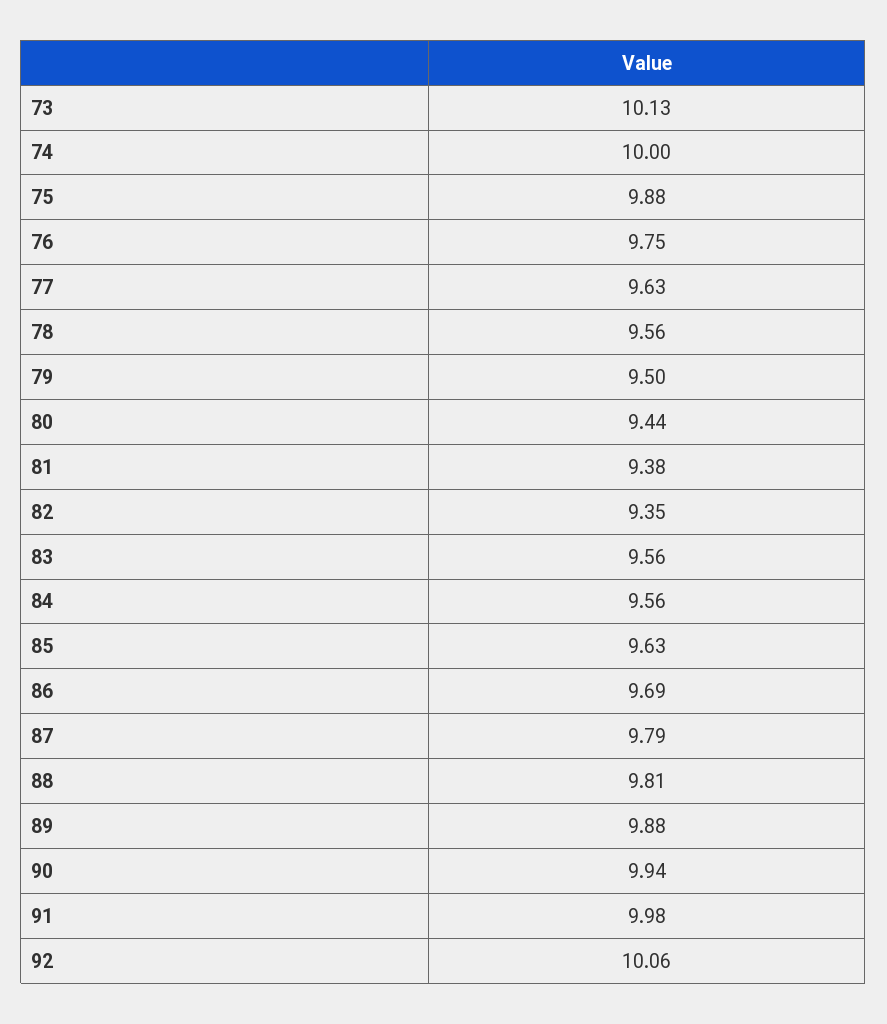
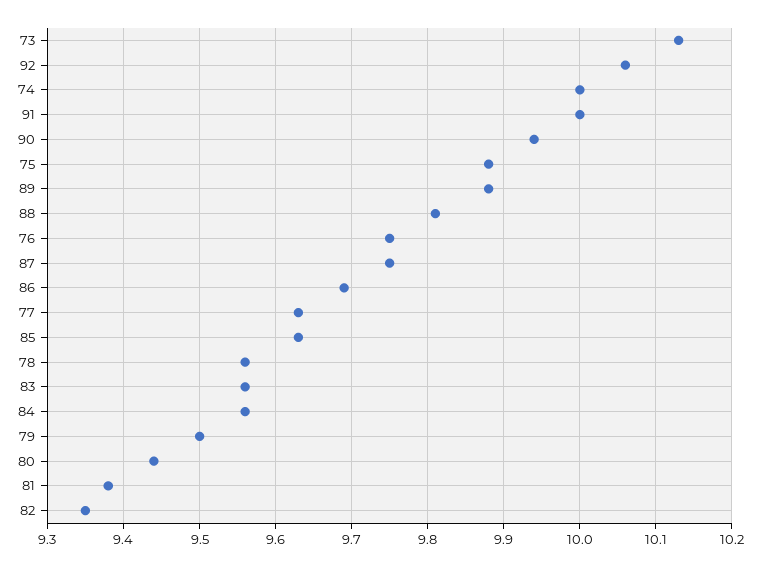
  {
    "73": 10.13,
    "74": 10,
    "75": 9.88,
    "76": 9.75,
    "77": 9.63,
    "78": 9.56,
    "79": 9.5,
    "80": 9.44,
    "81": 9.38,
    "82": 9.35,
    "83": 9.56,
    "84": 9.56,
    "85": 9.63,
    "86": 9.69,
-   "87": 9.79,
+   "87": 9.75,
    "88": 9.81,
    "89": 9.88,
    "90": 9.94,
-   "91": 9.98,
+   "91": 10,
    "92": 10.06
  }

